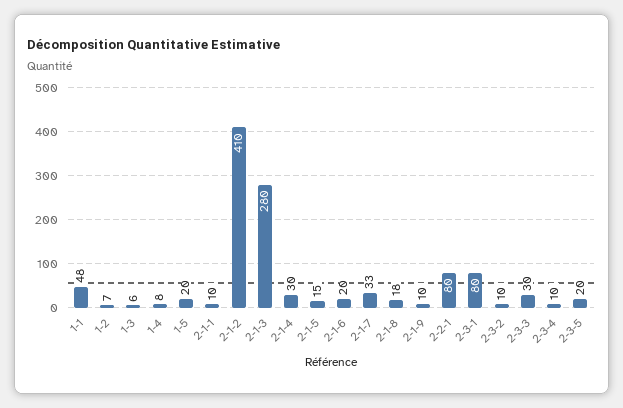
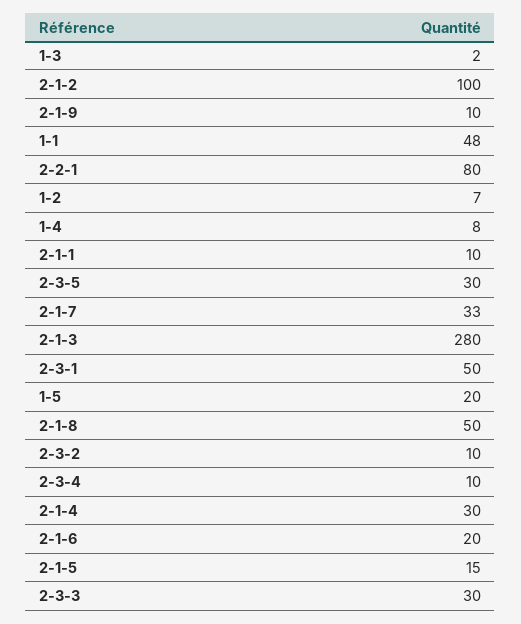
  {
    "1-1": 48,
    "1-2": 7,
-   "1-3": 6,
+   "1-3": 2,
    "1-4": 8,
    "1-5": 20,
    "2-1-1": 10,
-   "2-1-2": 410,
+   "2-1-2": 100,
    "2-1-3": 280,
    "2-1-4": 30,
    "2-1-5": 15,
    "2-1-6": 20,
    "2-1-7": 33,
-   "2-1-8": 18,
+   "2-1-8": 50,
    "2-1-9": 10,
    "2-2-1": 80,
-   "2-3-1": 80,
+   "2-3-1": 50,
    "2-3-2": 10,
    "2-3-3": 30,
    "2-3-4": 10,
-   "2-3-5": 20
+   "2-3-5": 30
  }

